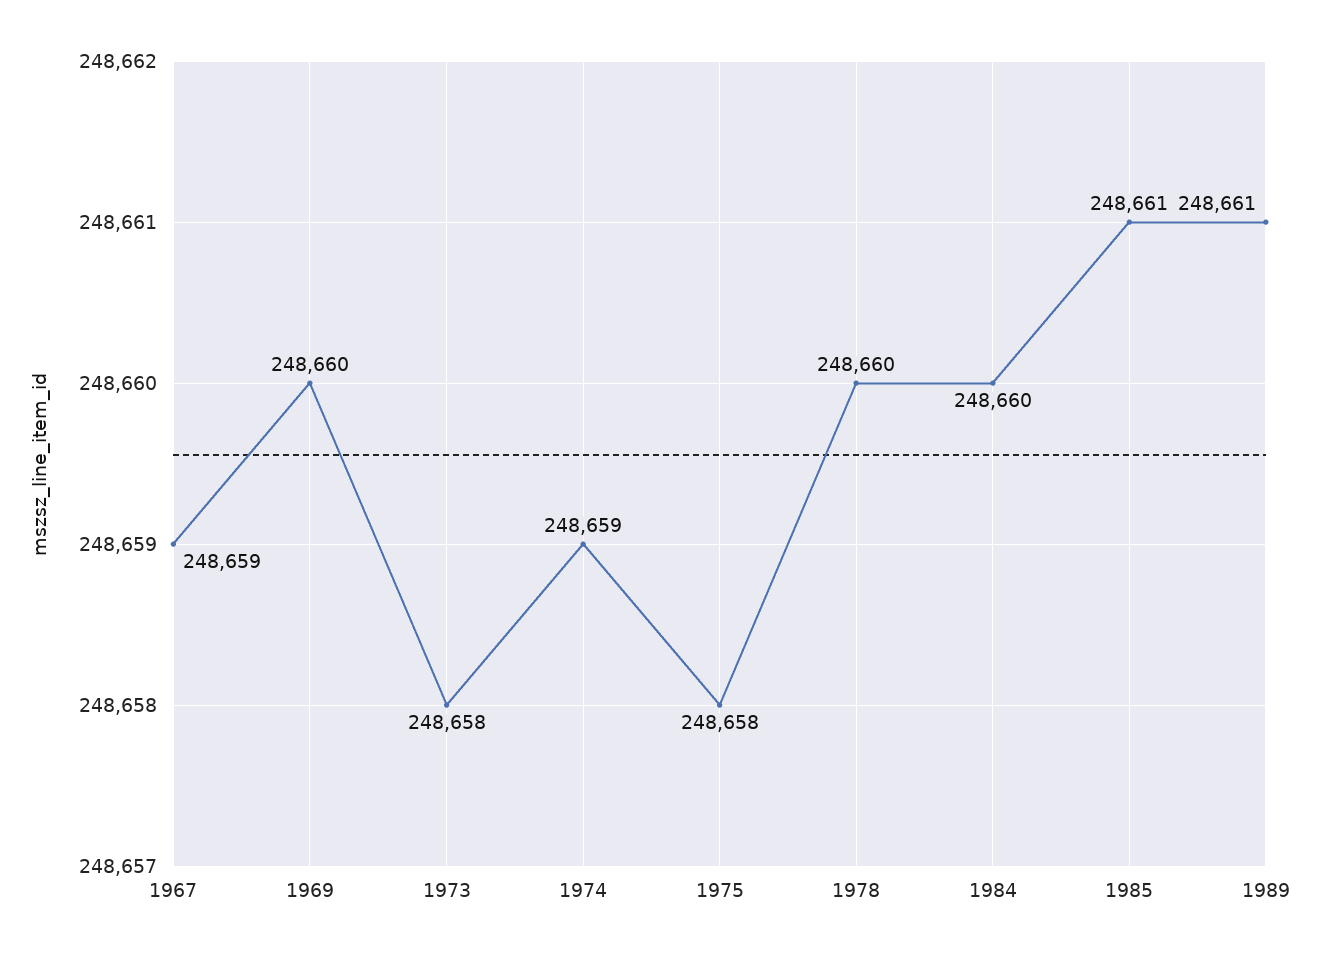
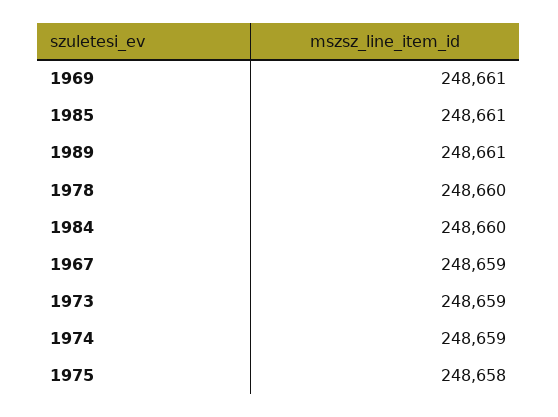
  {
    "1967": 248659,
-   "1969": 248660,
+   "1969": 248661,
-   "1973": 248658,
+   "1973": 248659,
    "1974": 248659,
    "1975": 248658,
    "1978": 248660,
    "1984": 248660,
    "1985": 248661,
    "1989": 248661
  }

